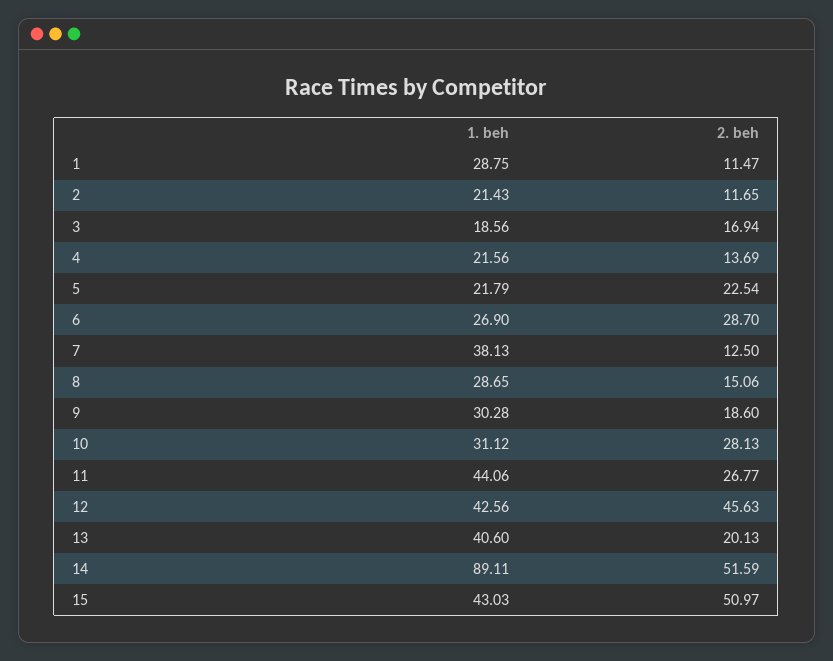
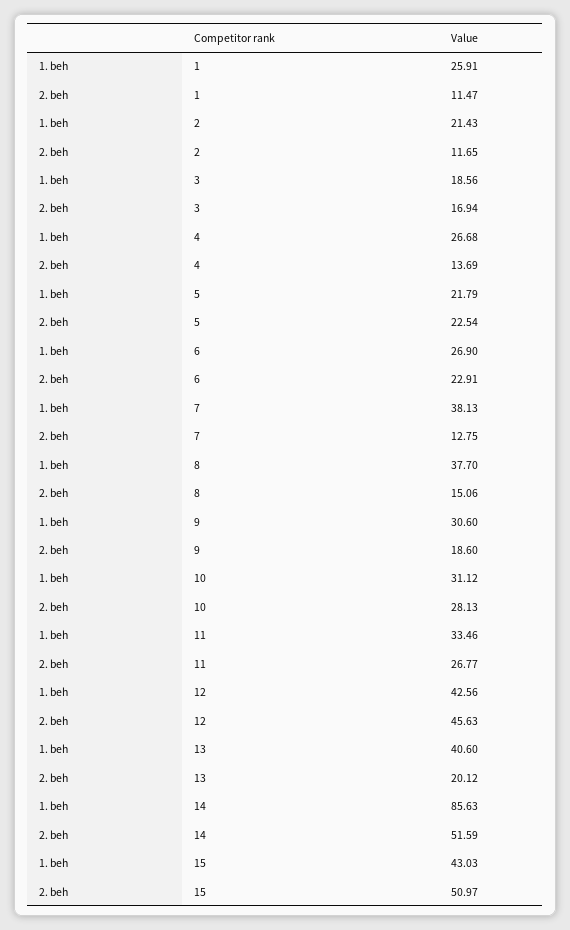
  {
    "1. beh": {
-     "1": 28.75,
+     "1": 25.91,
      "2": 21.43,
      "3": 18.56,
-     "4": 21.56,
+     "4": 26.68,
      "5": 21.79,
      "6": 26.9,
      "7": 38.13,
-     "8": 28.65,
+     "8": 37.7,
-     "9": 30.28,
+     "9": 30.6,
      "10": 31.12,
-     "11": 44.06,
+     "11": 33.46,
      "12": 42.56,
      "13": 40.6,
-     "14": 89.11,
+     "14": 85.63,
      "15": 43.03
    },
    "2. beh": {
      "1": 11.47,
      "2": 11.65,
      "3": 16.94,
      "4": 13.69,
      "5": 22.54,
-     "6": 28.7,
+     "6": 22.91,
-     "7": 12.5,
+     "7": 12.75,
      "8": 15.06,
      "9": 18.6,
      "10": 28.13,
      "11": 26.77,
      "12": 45.63,
-     "13": 20.13,
+     "13": 20.12,
      "14": 51.59,
      "15": 50.97
    }
  }

